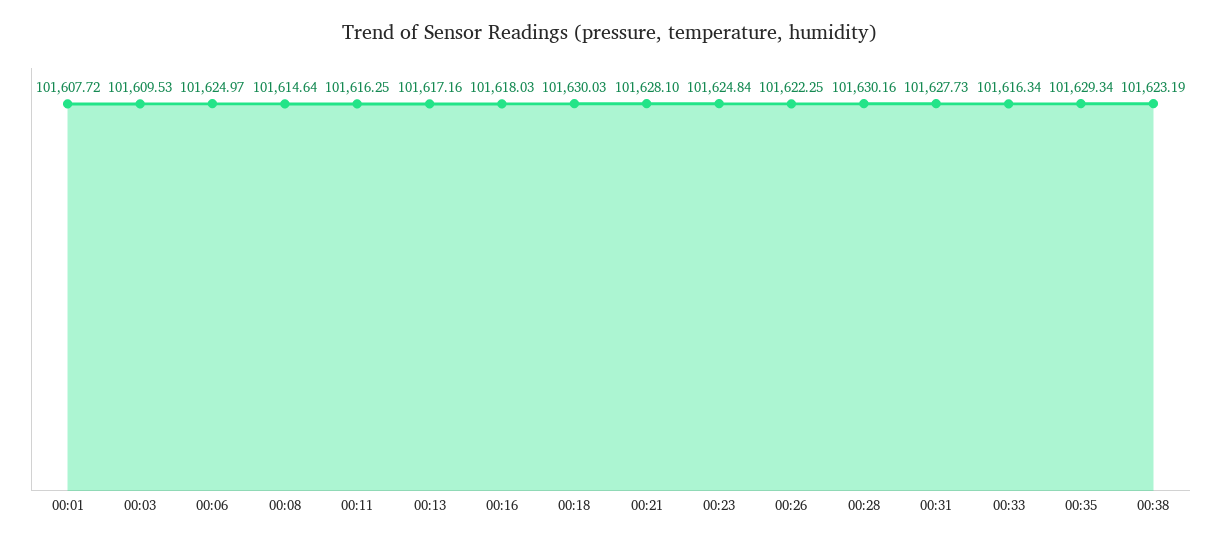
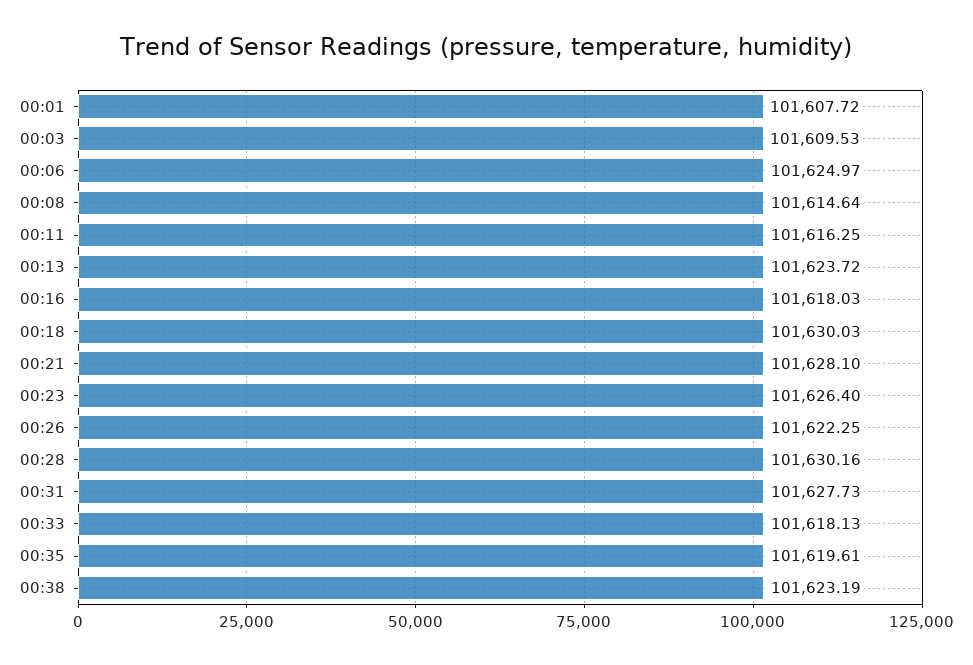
  {
    "00:01": 101607.72,
    "00:03": 101609.53,
    "00:06": 101624.97,
    "00:08": 101614.64,
    "00:11": 101616.25,
-   "00:13": 101617.16,
+   "00:13": 101623.72,
    "00:16": 101618.03,
    "00:18": 101630.03,
    "00:21": 101628.1,
-   "00:23": 101624.84,
+   "00:23": 101626.4,
    "00:26": 101622.25,
    "00:28": 101630.16,
    "00:31": 101627.73,
-   "00:33": 101616.34,
+   "00:33": 101618.13,
-   "00:35": 101629.34,
+   "00:35": 101619.61,
    "00:38": 101623.19
  }

